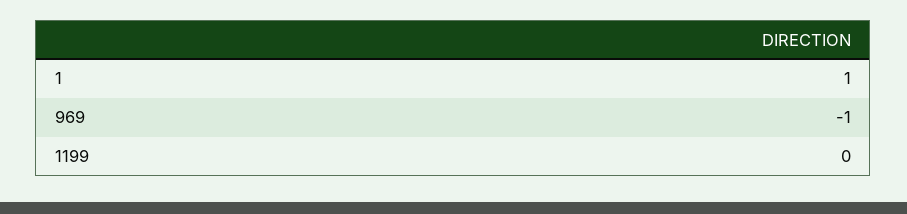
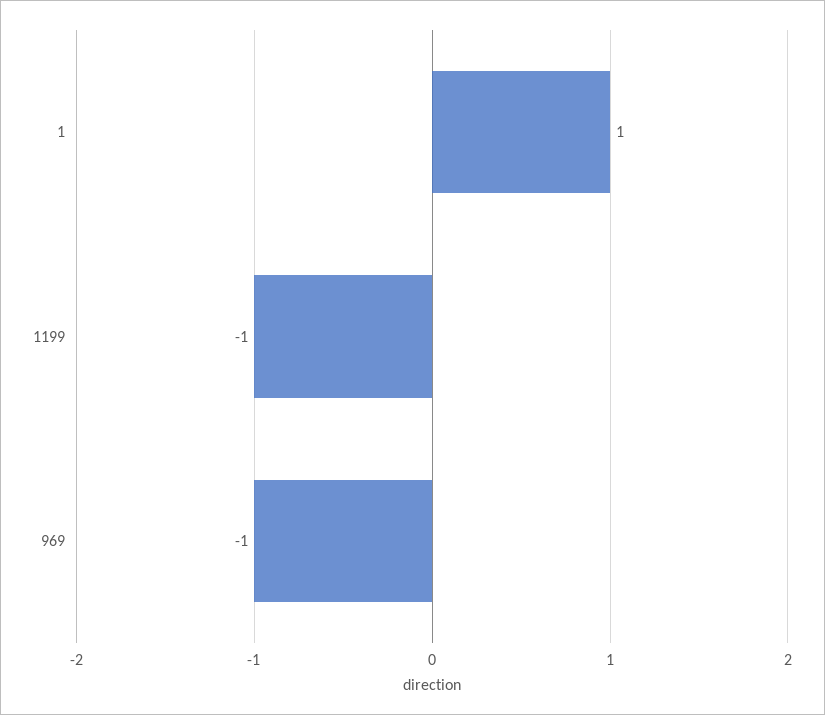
  {
    "1": 1,
    "969": -1,
-   "1199": 0
+   "1199": -1
  }

